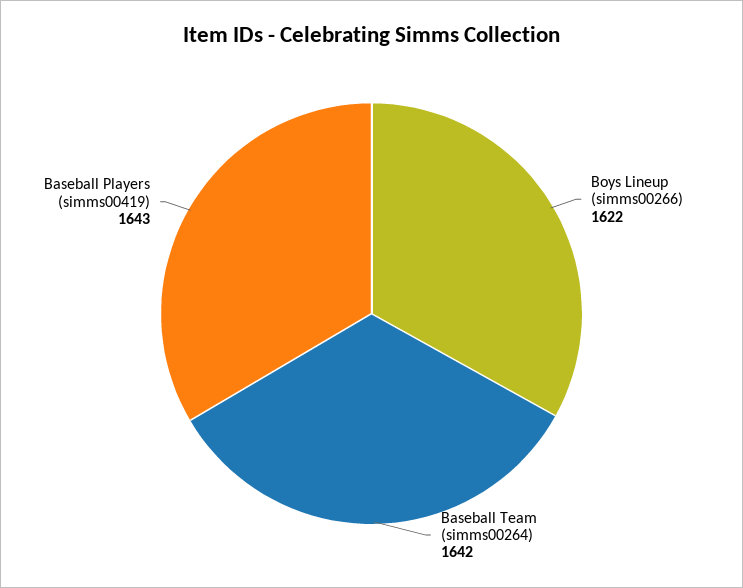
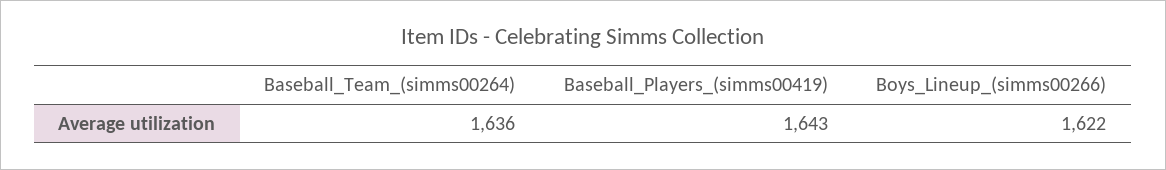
  {
    "Boys Lineup (simms00266)": 1622,
-   "Baseball Team (simms00264)": 1642,
+   "Baseball Team (simms00264)": 1636,
    "Baseball Players (simms00419)": 1643
  }

